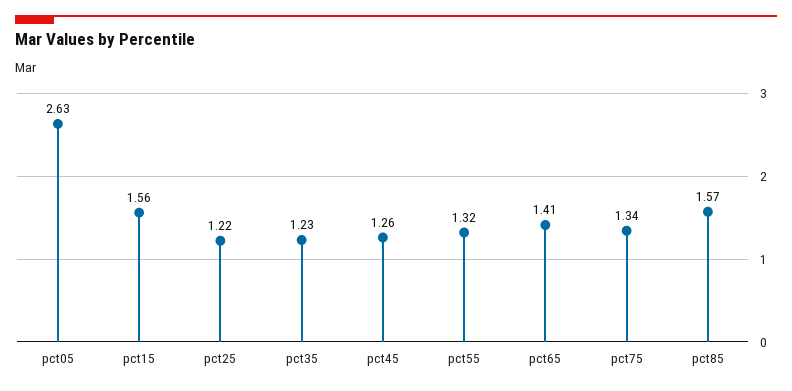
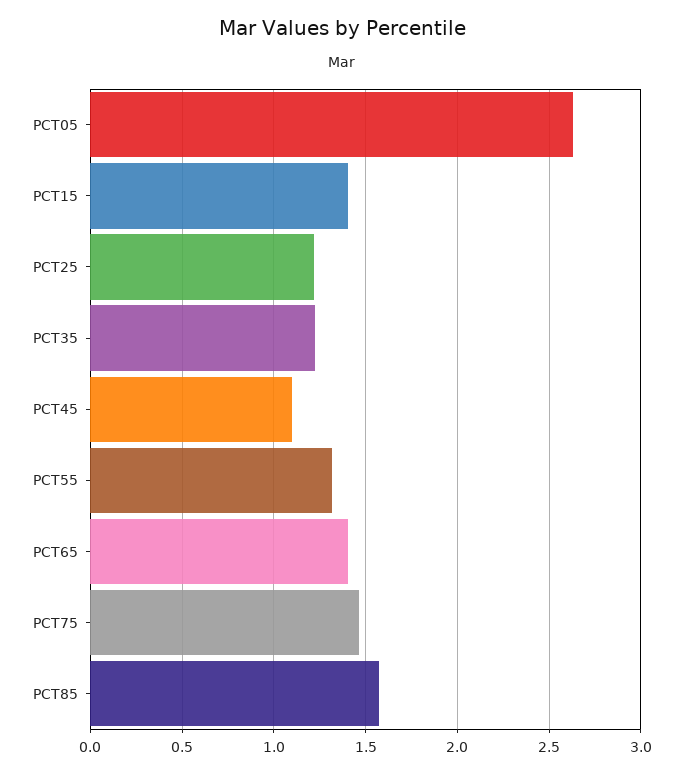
  {
    "pct05": 2.63,
-   "pct15": 1.56,
+   "pct15": 1.4,
    "pct25": 1.22,
    "pct35": 1.23,
-   "pct45": 1.26,
+   "pct45": 1.1,
    "pct55": 1.32,
    "pct65": 1.41,
-   "pct75": 1.34,
+   "pct75": 1.45,
    "pct85": 1.57
  }

